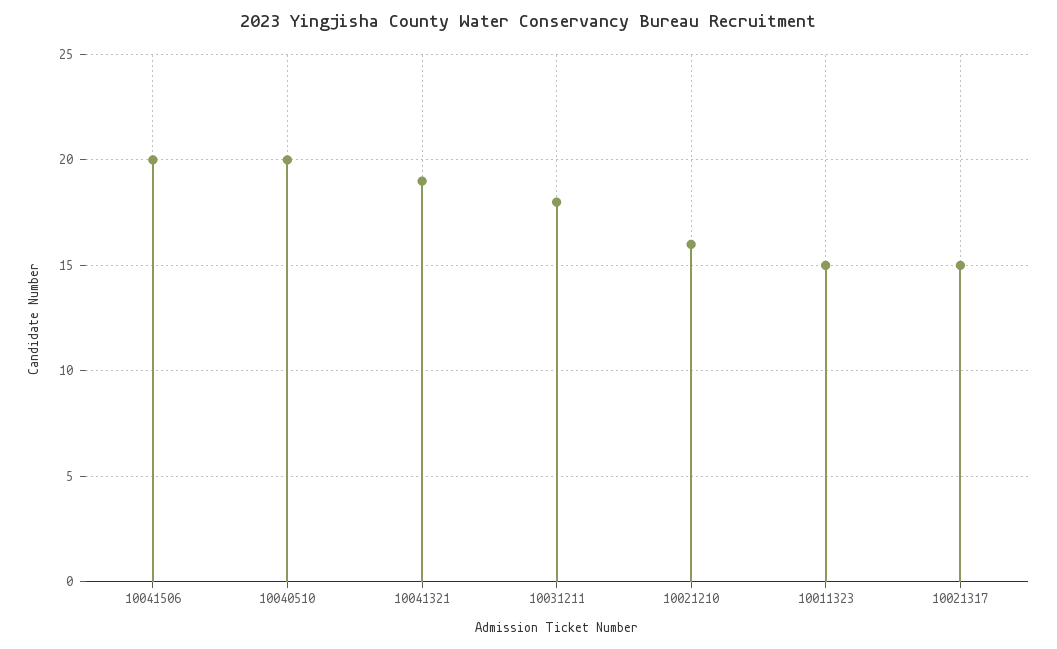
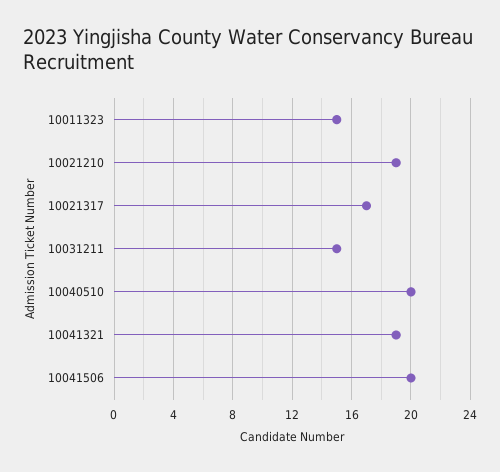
  {
    "10041506": 20,
    "10040510": 20,
    "10041321": 19,
-   "10031211": 18,
+   "10031211": 15,
-   "10021210": 16,
+   "10021210": 19,
    "10011323": 15,
-   "10021317": 15
+   "10021317": 17
  }

